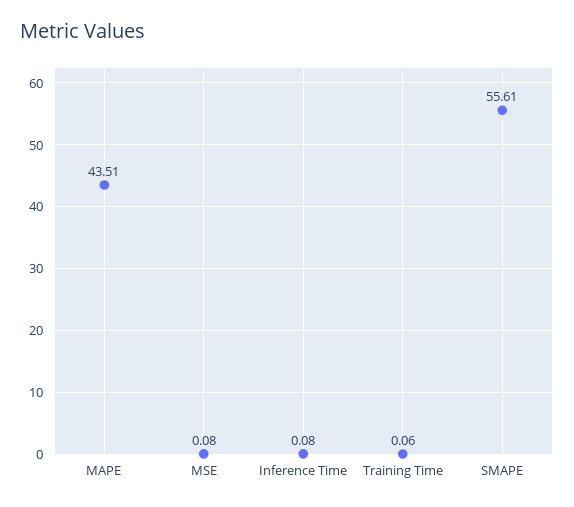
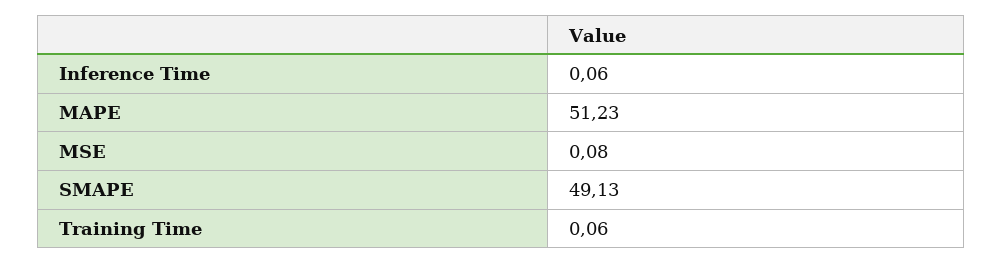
  {
-   "MAPE": 43.51,
+   "MAPE": 51.23,
    "MSE": 0.08,
-   "Inference Time": 0.08,
+   "Inference Time": 0.06,
    "Training Time": 0.06,
-   "SMAPE": 55.61
+   "SMAPE": 49.13
  }

